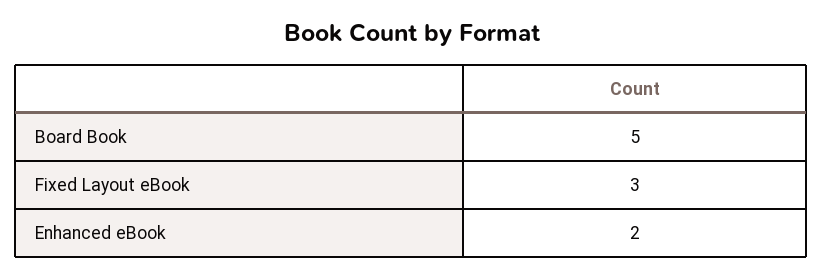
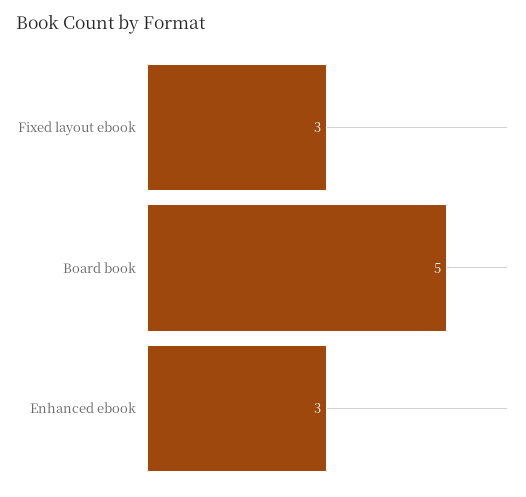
  {
    "Board Book": 5,
    "Fixed Layout eBook": 3,
-   "Enhanced eBook": 2
+   "Enhanced eBook": 3
  }

